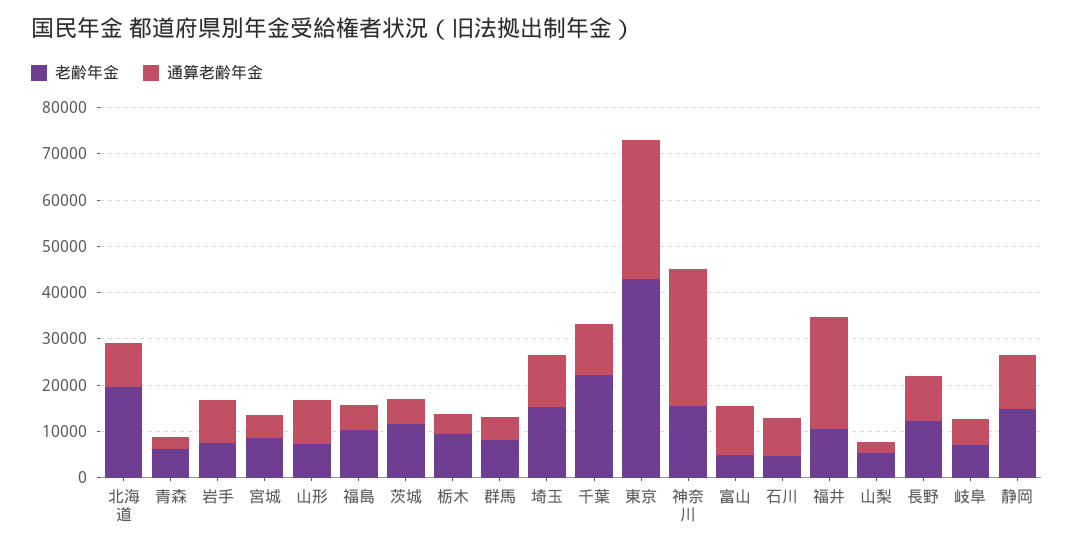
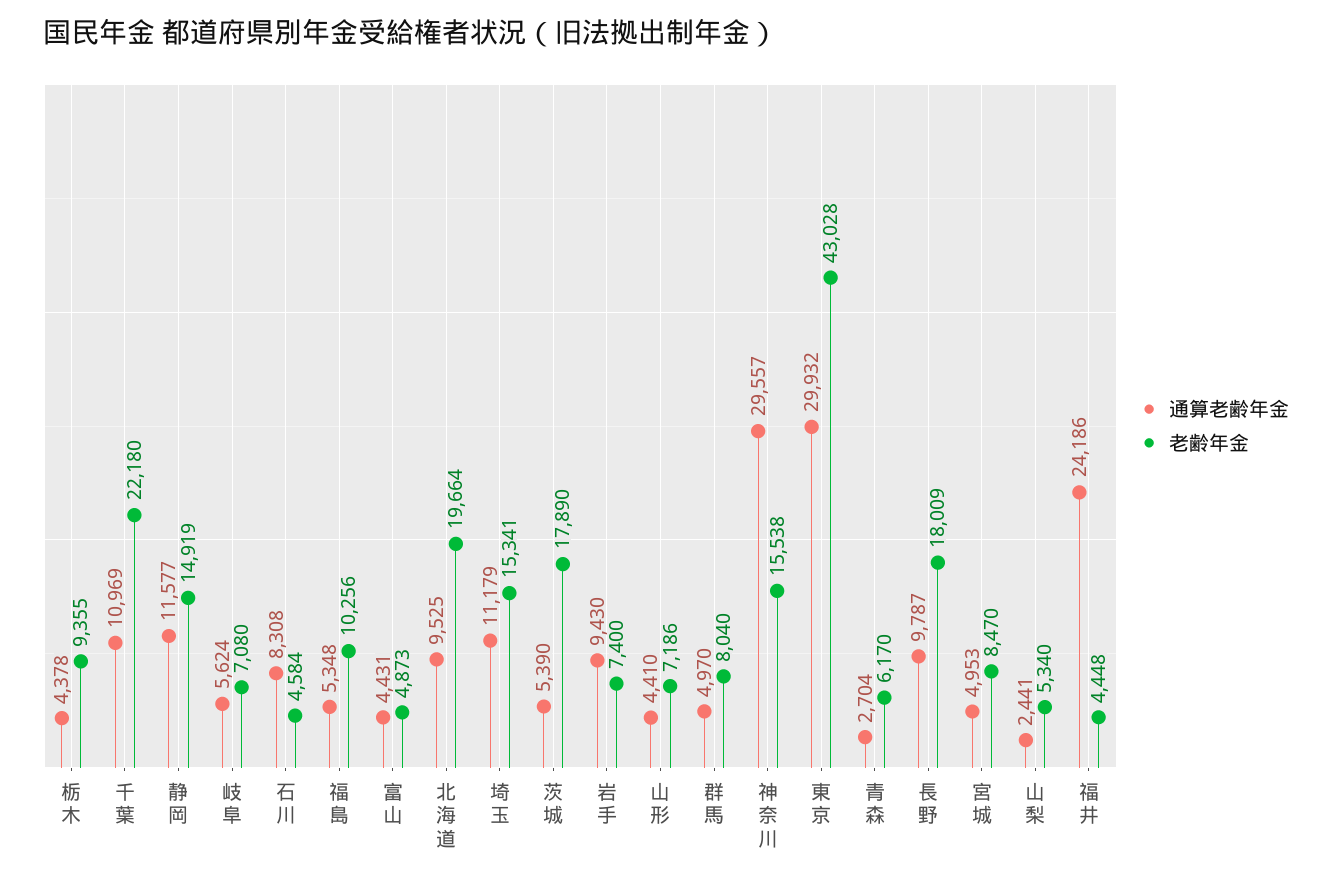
  {
    "老齢年金": {
      "北海道": 19664,
      "青森": 6170,
      "岩手": 7400,
      "宮城": 8470,
      "山形": 7186,
      "福島": 10256,
-     "茨城": 12000,
+     "茨城": 17890,
      "栃木": 9355,
      "群馬": 8040,
      "埼玉": 15341,
      "千葉": 22180,
      "東京": 43028,
      "神奈川": 15538,
      "富山": 4873,
      "石川": 4584,
-     "福井": 10000,
+     "福井": 4448,
      "山梨": 5340,
-     "長野": 12000,
+     "長野": 18009,
      "岐阜": 7080,
      "静岡": 14919
    },
    "通算老齢年金": {
      "北海道": 9525,
      "青森": 2704,
      "岩手": 9430,
      "宮城": 4953,
-     "山形": 10000,
+     "山形": 4410,
      "福島": 5348,
      "茨城": 5390,
      "栃木": 4378,
      "群馬": 4970,
      "埼玉": 11179,
      "千葉": 10969,
      "東京": 29932,
      "神奈川": 29557,
-     "富山": 10000,
+     "富山": 4431,
      "石川": 8308,
      "福井": 24186,
      "山梨": 2441,
      "長野": 9787,
      "岐阜": 5624,
      "静岡": 11577
    }
  }

